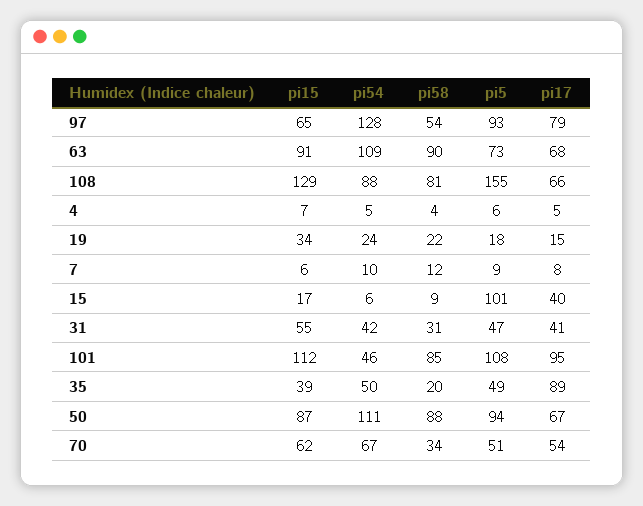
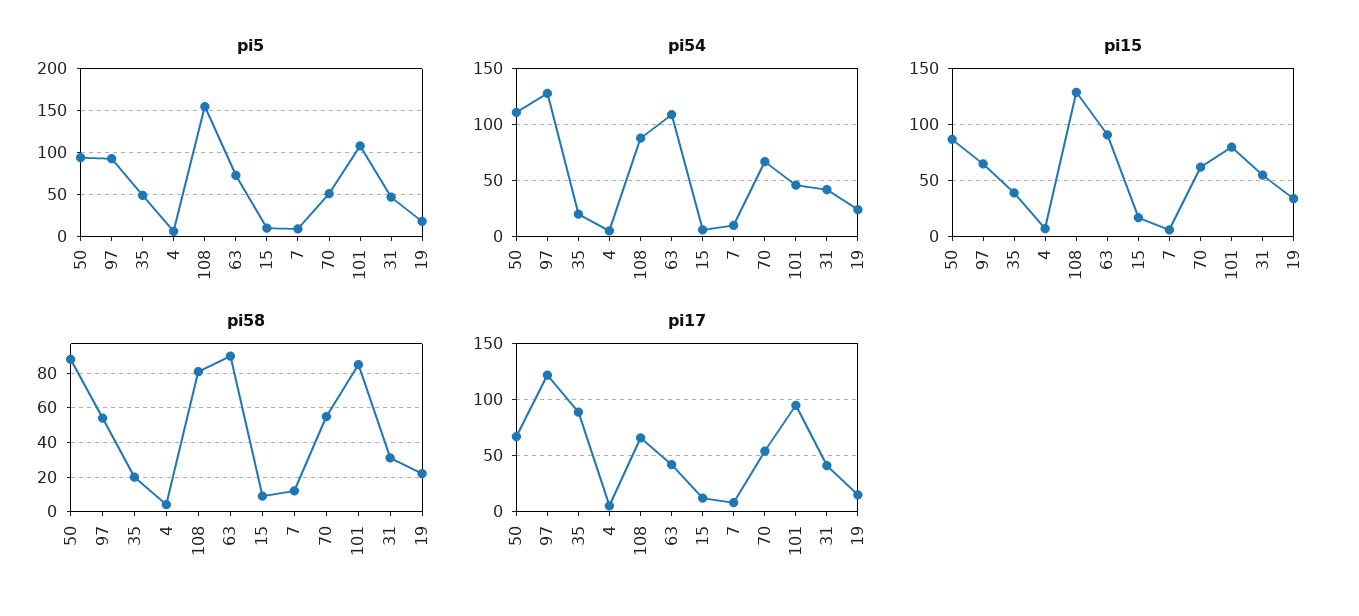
  {
    "pi15": {
      "97": 65,
      "63": 91,
      "108": 129,
      "4": 7,
      "19": 34,
      "7": 6,
      "15": 17,
      "31": 55,
-     "101": 112,
+     "101": 80,
      "35": 39,
      "50": 87,
      "70": 62
    },
    "pi54": {
      "97": 128,
      "63": 109,
      "108": 88,
      "4": 5,
      "19": 24,
      "7": 10,
      "15": 6,
      "31": 42,
      "101": 46,
-     "35": 50,
+     "35": 20,
      "50": 111,
      "70": 67
    },
    "pi58": {
      "97": 54,
      "63": 90,
      "108": 81,
      "4": 4,
      "19": 22,
      "7": 12,
      "15": 9,
      "31": 31,
      "101": 85,
      "35": 20,
      "50": 88,
-     "70": 34
+     "70": 55
    },
    "pi5": {
      "97": 93,
      "63": 73,
      "108": 155,
      "4": 6,
      "19": 18,
      "7": 9,
-     "15": 101,
+     "15": 10,
      "31": 47,
      "101": 108,
      "35": 49,
      "50": 94,
      "70": 51
    },
    "pi17": {
-     "97": 79,
+     "97": 120,
-     "63": 68,
+     "63": 40,
      "108": 66,
      "4": 5,
      "19": 15,
      "7": 8,
-     "15": 40,
+     "15": 10,
      "31": 41,
      "101": 95,
      "35": 89,
      "50": 67,
      "70": 54
    }
  }

